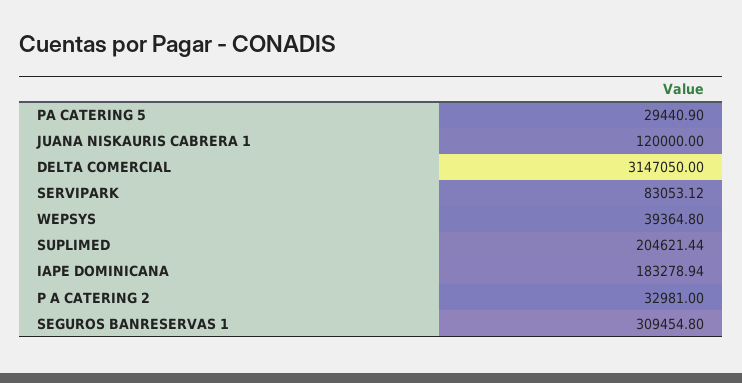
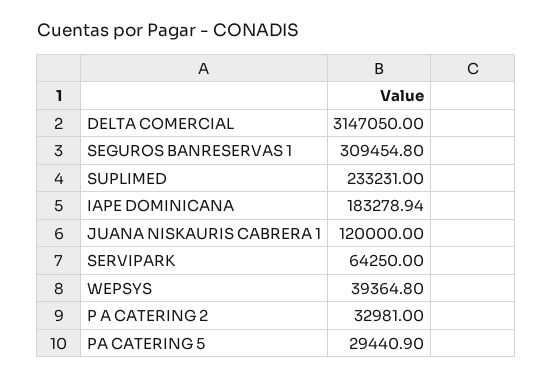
  {
    "PA CATERING 5": 29440.9,
    "JUANA NISKAURIS CABRERA 1": 120000,
    "DELTA COMERCIAL": 3147050,
-   "SERVIPARK": 83053.12,
+   "SERVIPARK": 64250,
    "WEPSYS": 39364.8,
-   "SUPLIMED": 204621.44,
+   "SUPLIMED": 233231,
    "IAPE DOMINICANA": 183278.94,
    "P A CATERING 2": 32981,
    "SEGUROS BANRESERVAS 1": 309454.8
  }

